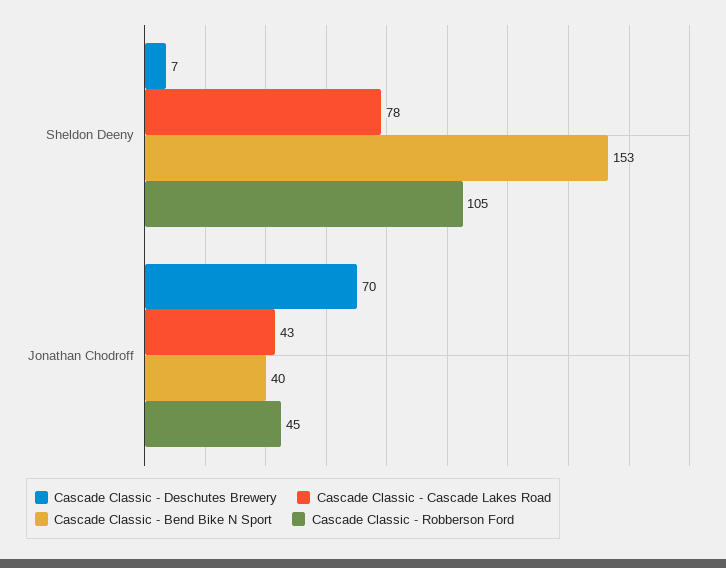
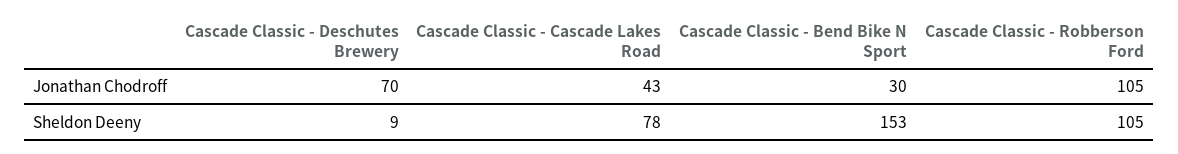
  {
    "Cascade Classic - Deschutes Brewery": {
-     "Sheldon Deeny": 7,
+     "Sheldon Deeny": 9,
      "Jonathan Chodroff": 70
    },
    "Cascade Classic - Cascade Lakes Road": {
      "Sheldon Deeny": 78,
      "Jonathan Chodroff": 43
    },
    "Cascade Classic - Bend Bike N Sport": {
      "Sheldon Deeny": 153,
-     "Jonathan Chodroff": 40
+     "Jonathan Chodroff": 30
    },
    "Cascade Classic - Robberson Ford": {
      "Sheldon Deeny": 105,
-     "Jonathan Chodroff": 45
+     "Jonathan Chodroff": 105
    }
  }

